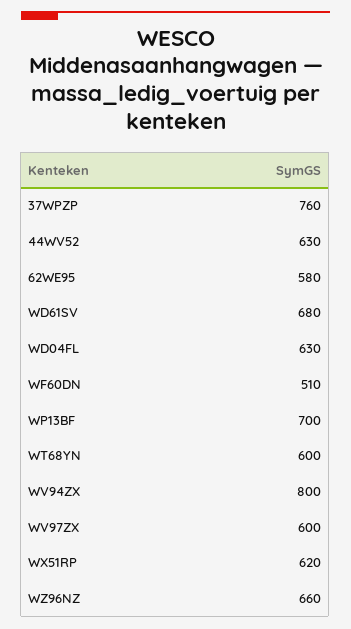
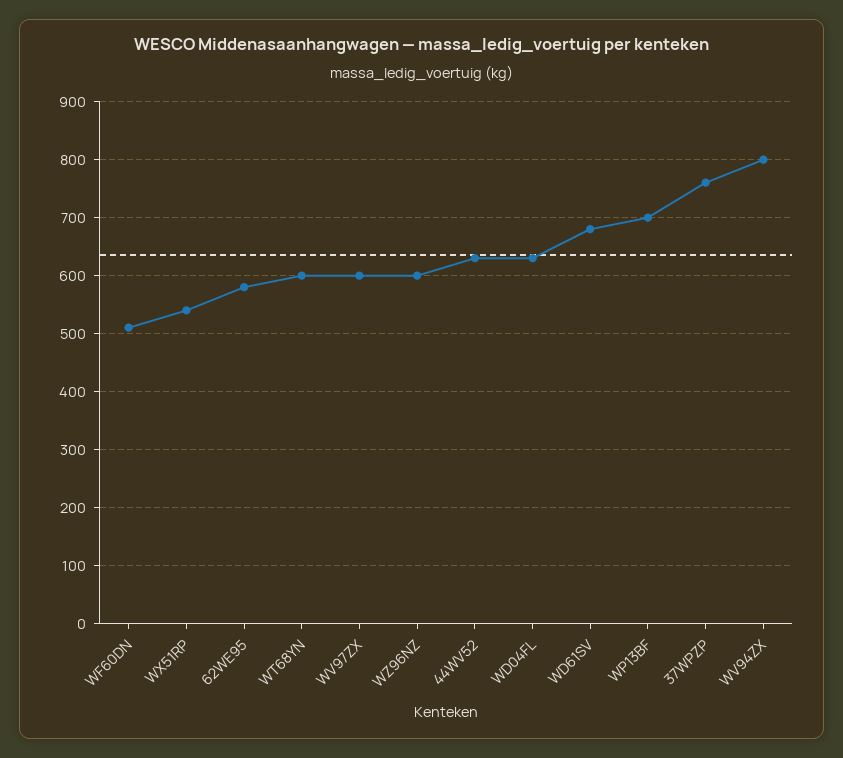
  {
    "37WPZP": 760,
    "44WV52": 630,
    "62WE95": 580,
    "WD61SV": 680,
    "WD04FL": 630,
    "WF60DN": 510,
    "WP13BF": 700,
    "WT68YN": 600,
    "WV94ZX": 800,
    "WV97ZX": 600,
-   "WX51RP": 620,
+   "WX51RP": 540,
-   "WZ96NZ": 660
+   "WZ96NZ": 600
  }

